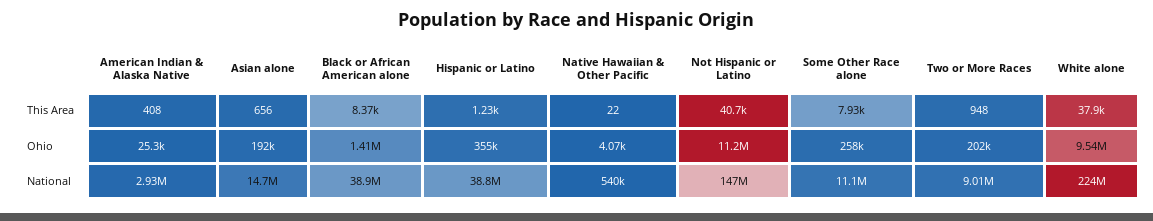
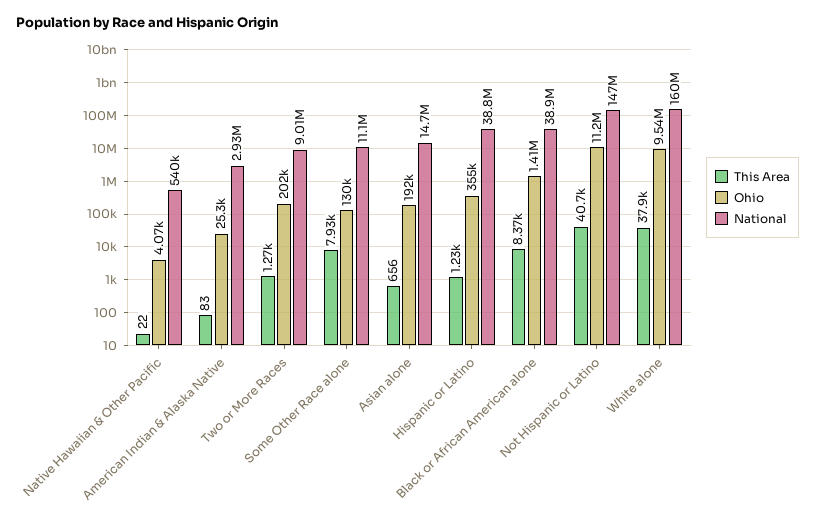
  {
    "This Area": {
-     "American Indian & Alaska Native": 408,
+     "American Indian & Alaska Native": 83,
      "Asian alone": 656,
      "Black or African American alone": 8370,
      "Hispanic or Latino": 1230,
      "Native Hawaiian & Other Pacific": 22,
      "Not Hispanic or Latino": 40700,
      "Some Other Race alone": 7930,
-     "Two or More Races": 948,
+     "Two or More Races": 1270,
      "White alone": 37900
    },
    "Ohio": {
      "American Indian & Alaska Native": 25300,
      "Asian alone": 192000,
      "Black or African American alone": 1410000,
      "Hispanic or Latino": 355000,
      "Native Hawaiian & Other Pacific": 4070,
      "Not Hispanic or Latino": 11200000,
-     "Some Other Race alone": 258000,
+     "Some Other Race alone": 130000,
      "Two or More Races": 202000,
      "White alone": 9540000
    },
    "National": {
      "American Indian & Alaska Native": 2930000,
      "Asian alone": 14700000,
      "Black or African American alone": 38900000,
      "Hispanic or Latino": 38800000,
      "Native Hawaiian & Other Pacific": 540000,
      "Not Hispanic or Latino": 147000000,
      "Some Other Race alone": 11100000,
      "Two or More Races": 9010000,
-     "White alone": 224000000
+     "White alone": 160000000
    }
  }

